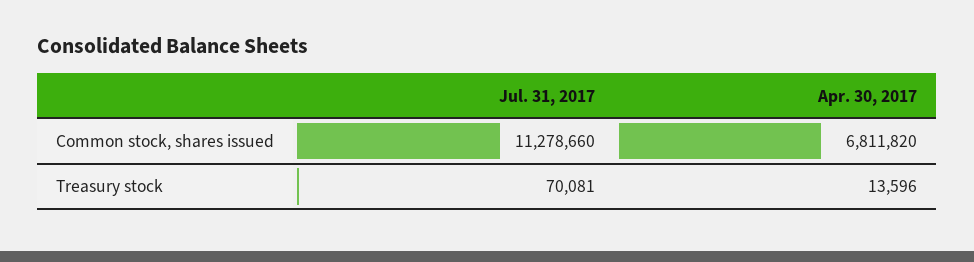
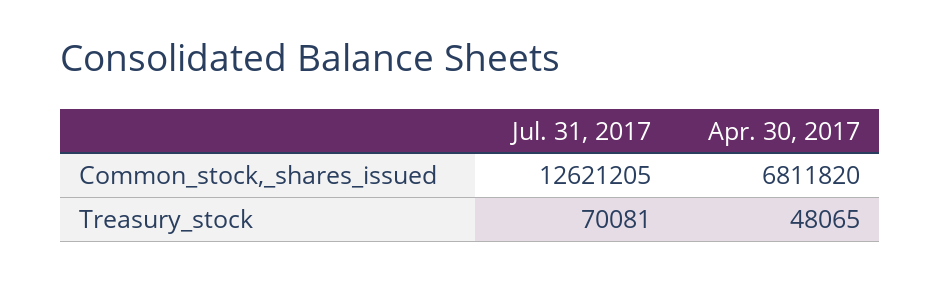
  {
    "Jul. 31, 2017": {
-     "Common stock, shares issued": 11278660,
+     "Common stock, shares issued": 12621205,
      "Treasury stock": 70081
    },
    "Apr. 30, 2017": {
      "Common stock, shares issued": 6811820,
-     "Treasury stock": 13596
+     "Treasury stock": 48065
    }
  }

